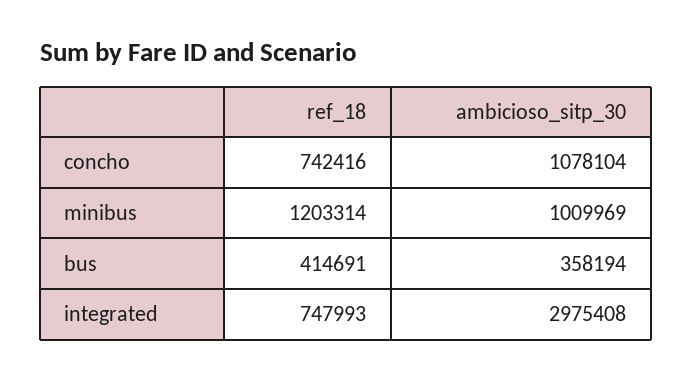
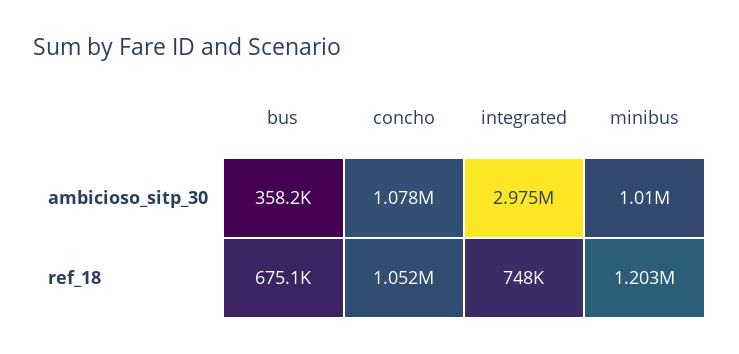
  {
    "ref_18": {
-     "concho": 742416,
+     "concho": 1052000,
      "minibus": 1203314,
-     "bus": 414691,
+     "bus": 675100,
      "integrated": 747993
    },
    "ambicioso_sitp_30": {
      "concho": 1078104,
      "minibus": 1009969,
      "bus": 358194,
      "integrated": 2975408
    }
  }

